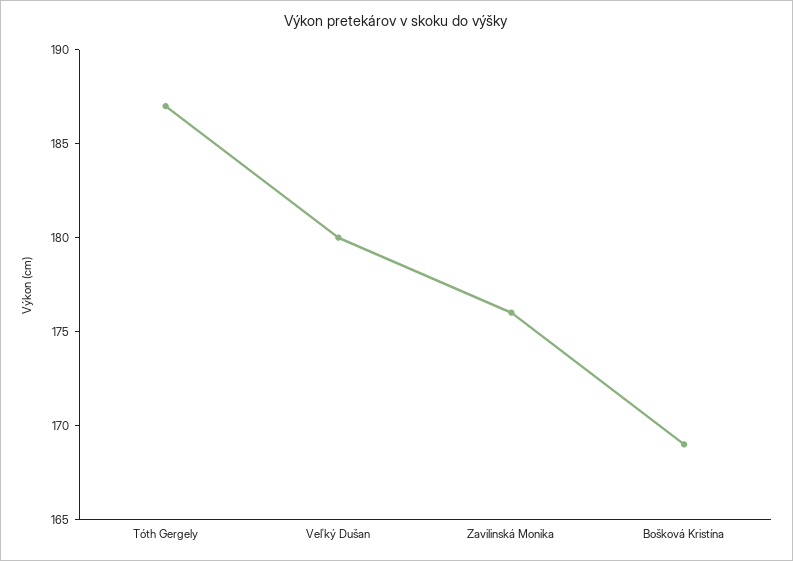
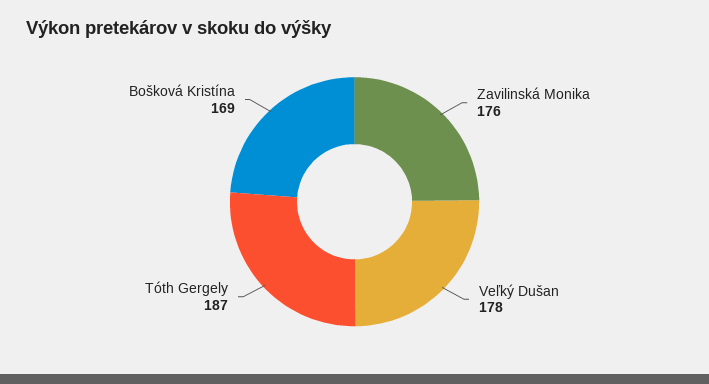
  {
    "Tóth Gergely": 187,
-   "Veľký Dušan": 180,
+   "Veľký Dušan": 178,
    "Zavilinská Monika": 176,
    "Bošková Kristína": 169
  }

